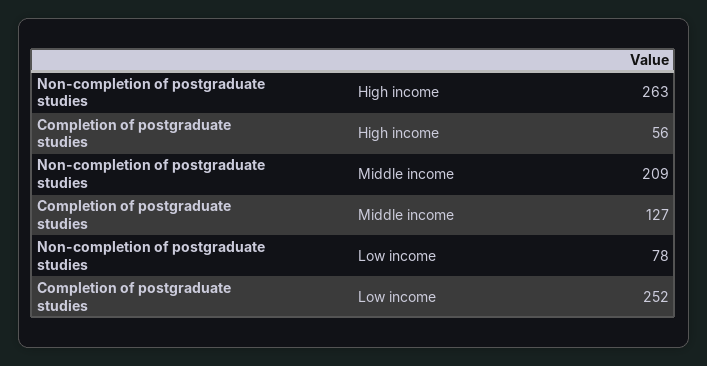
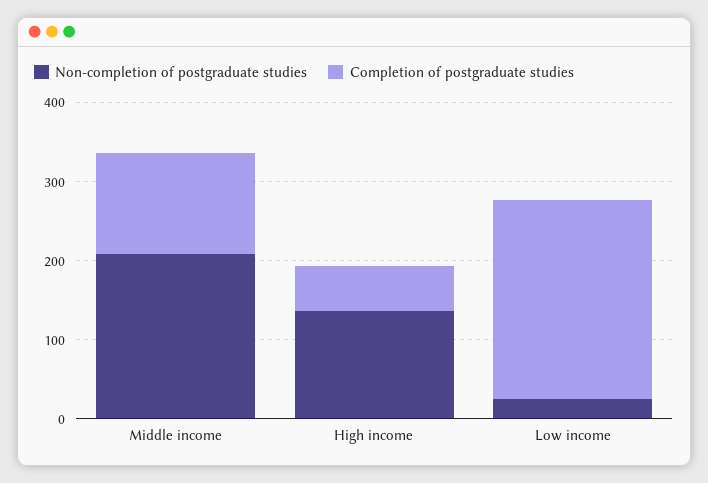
  {
    "Non-completion of postgraduate studies": {
-     "High income": 263,
+     "High income": 140,
      "Middle income": 209,
-     "Low income": 78
+     "Low income": 20
    },
    "Completion of postgraduate studies": {
      "High income": 56,
      "Middle income": 127,
      "Low income": 252
    }
  }

